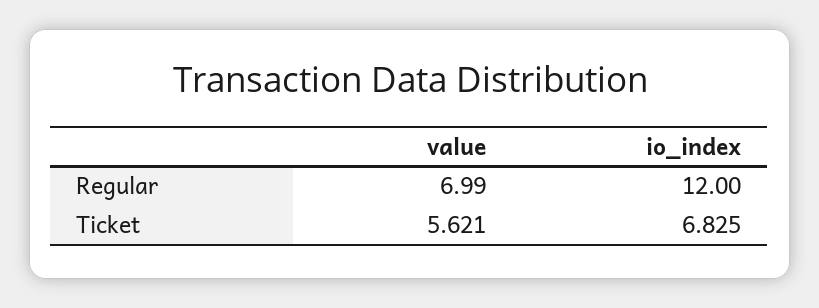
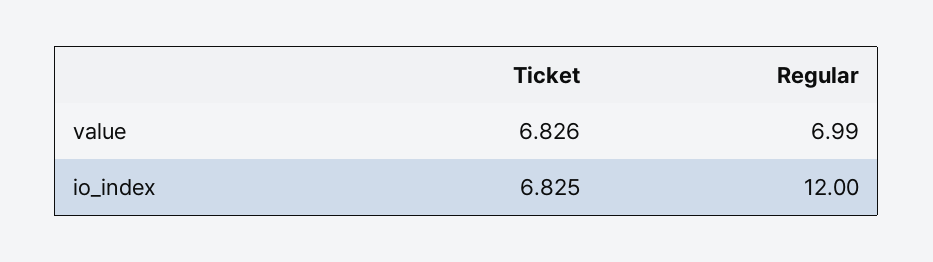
  {
    "value": {
      "Regular": 6.99,
-     "Ticket": 5.621
+     "Ticket": 6.826
    },
    "io_index": {
      "Regular": 12,
      "Ticket": 6.825
    }
  }

